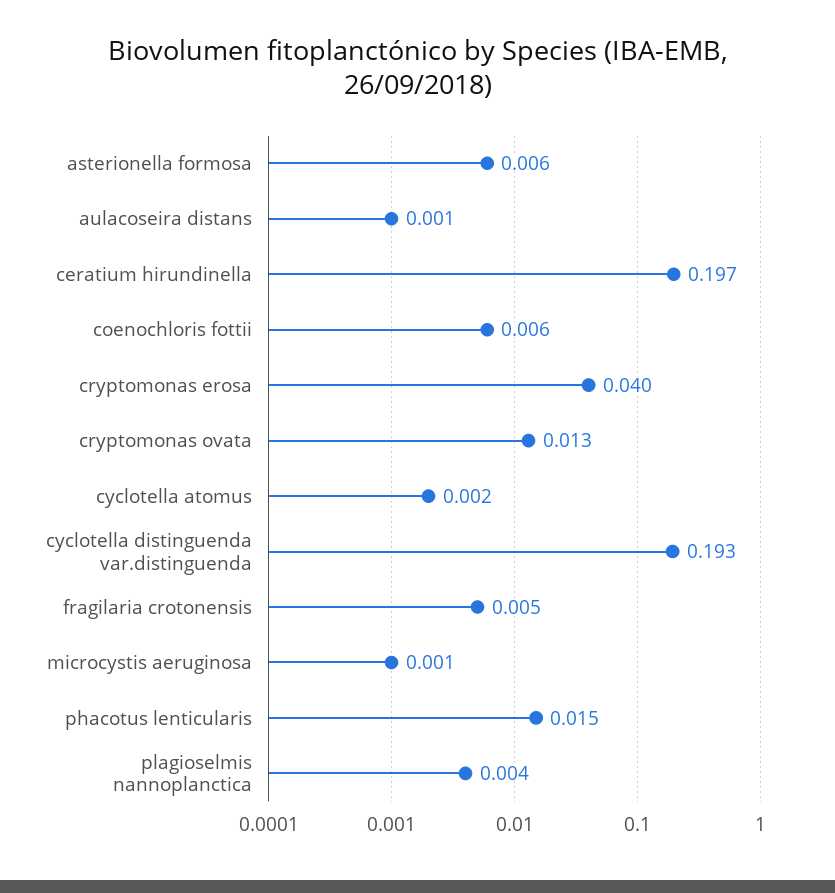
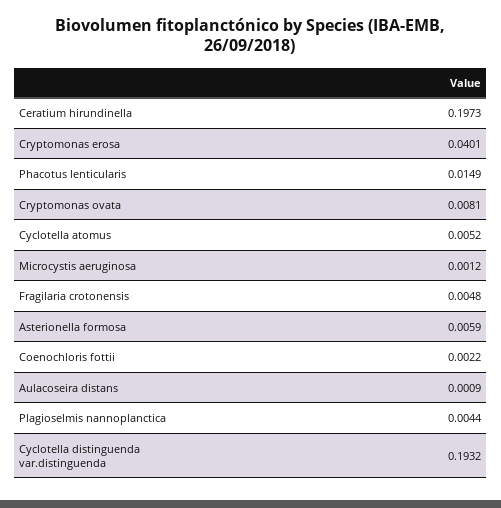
  {
    "asterionella formosa": 0.0059,
    "aulacoseira distans": 0.0009,
    "ceratium hirundinella": 0.1973,
-   "coenochloris fottii": 0.006,
+   "coenochloris fottii": 0.0022,
    "cryptomonas erosa": 0.0401,
-   "cryptomonas ovata": 0.013,
+   "cryptomonas ovata": 0.0081,
-   "cyclotella atomus": 0.002,
+   "cyclotella atomus": 0.0052,
    "cyclotella distinguenda var.distinguenda": 0.1932,
    "fragilaria crotonensis": 0.0048,
    "microcystis aeruginosa": 0.0012,
    "phacotus lenticularis": 0.0149,
    "plagioselmis nannoplanctica": 0.0044
  }

